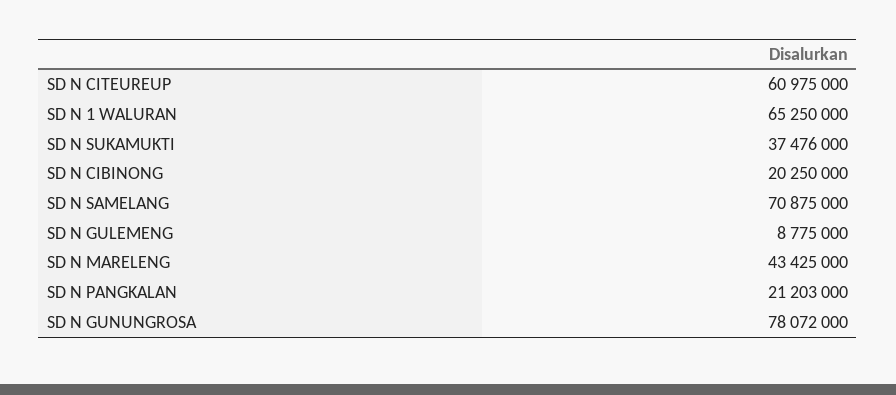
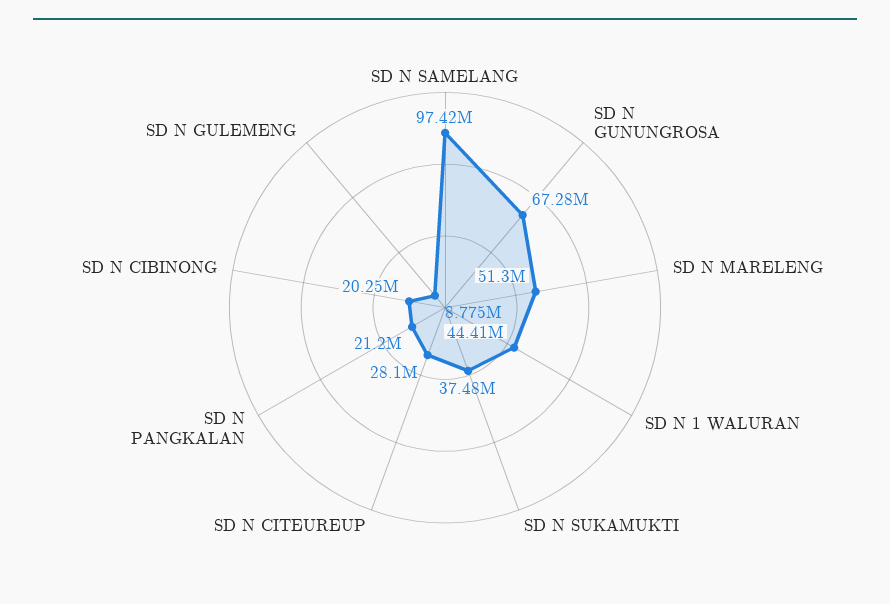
  {
-   "SD N CITEUREUP": 60975000,
+   "SD N CITEUREUP": 28100000,
-   "SD N 1 WALURAN": 65250000,
+   "SD N 1 WALURAN": 44410000,
    "SD N SUKAMUKTI": 37476000,
    "SD N CIBINONG": 20250000,
-   "SD N SAMELANG": 70875000,
+   "SD N SAMELANG": 97420000,
    "SD N GULEMENG": 8775000,
-   "SD N MARELENG": 43425000,
+   "SD N MARELENG": 51300000,
    "SD N PANGKALAN": 21203000,
-   "SD N GUNUNGROSA": 78072000
+   "SD N GUNUNGROSA": 67280000
  }

